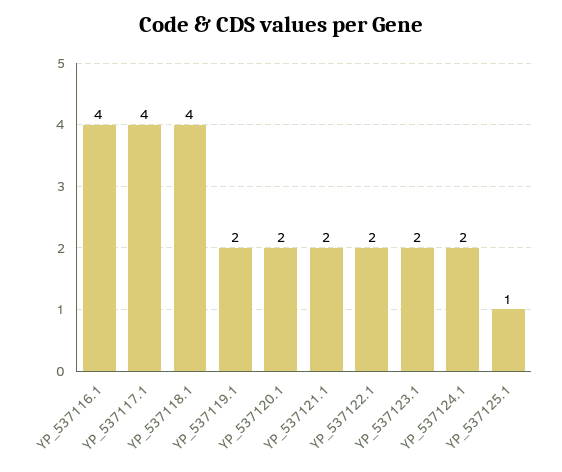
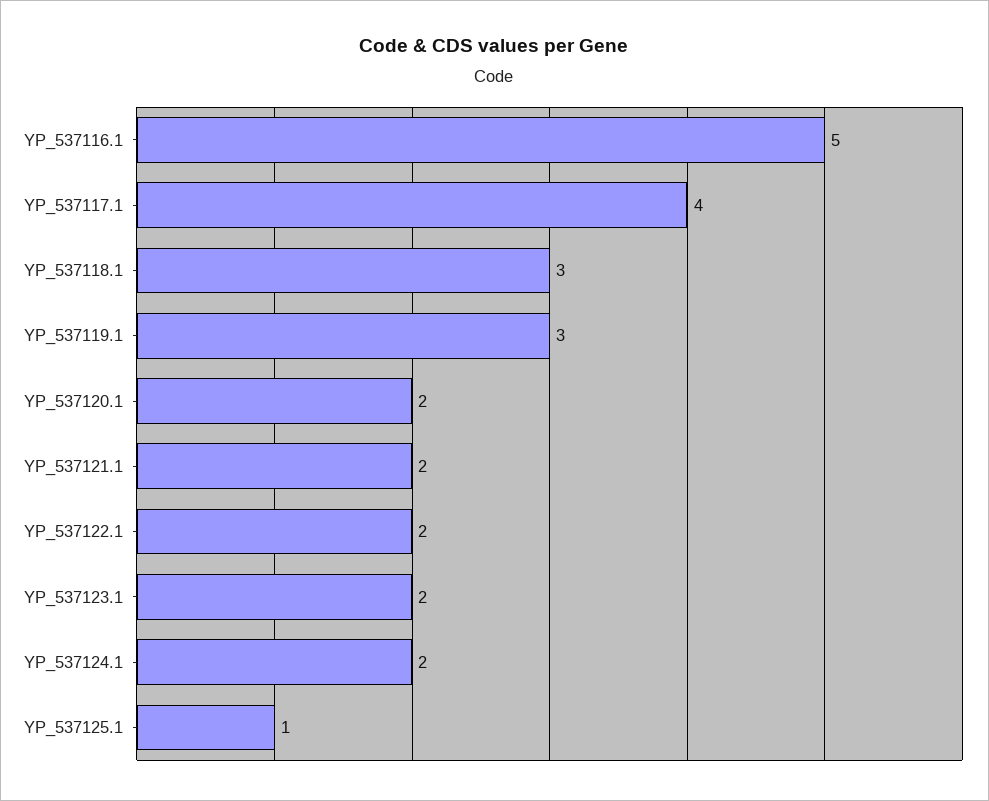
  {
-   "YP_537116.1": 4,
+   "YP_537116.1": 5,
    "YP_537117.1": 4,
-   "YP_537118.1": 4,
+   "YP_537118.1": 3,
-   "YP_537119.1": 2,
+   "YP_537119.1": 3,
    "YP_537120.1": 2,
    "YP_537121.1": 2,
    "YP_537122.1": 2,
    "YP_537123.1": 2,
    "YP_537124.1": 2,
    "YP_537125.1": 1
  }

